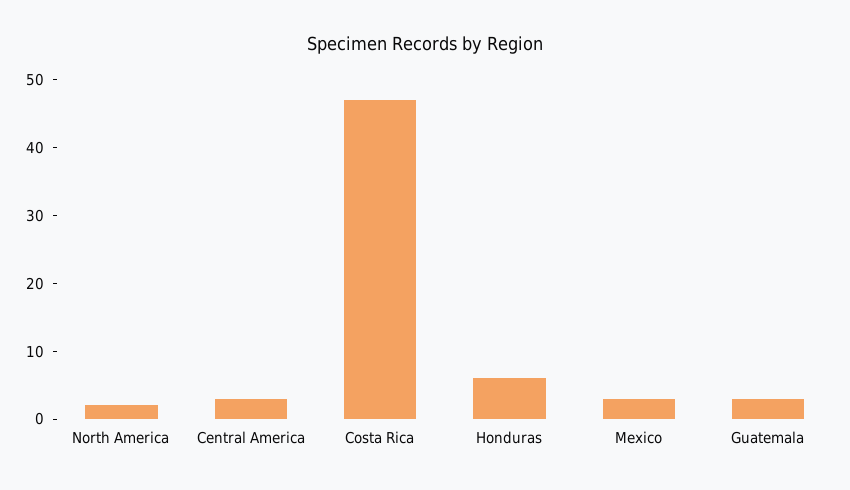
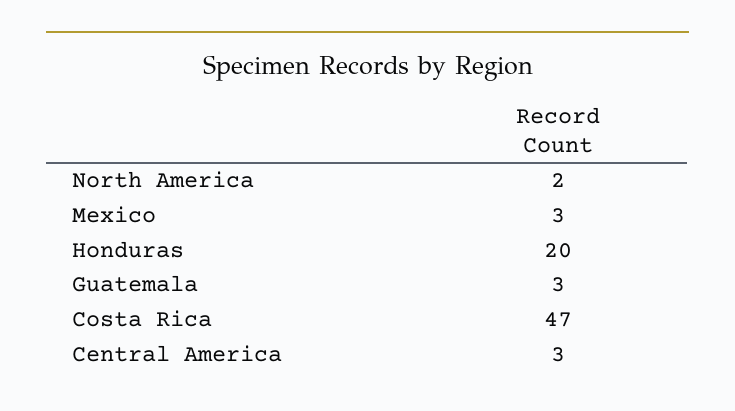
  {
    "North America": 2,
    "Central America": 3,
    "Costa Rica": 47,
-   "Honduras": 5,
+   "Honduras": 20,
    "Mexico": 3,
    "Guatemala": 3
  }

